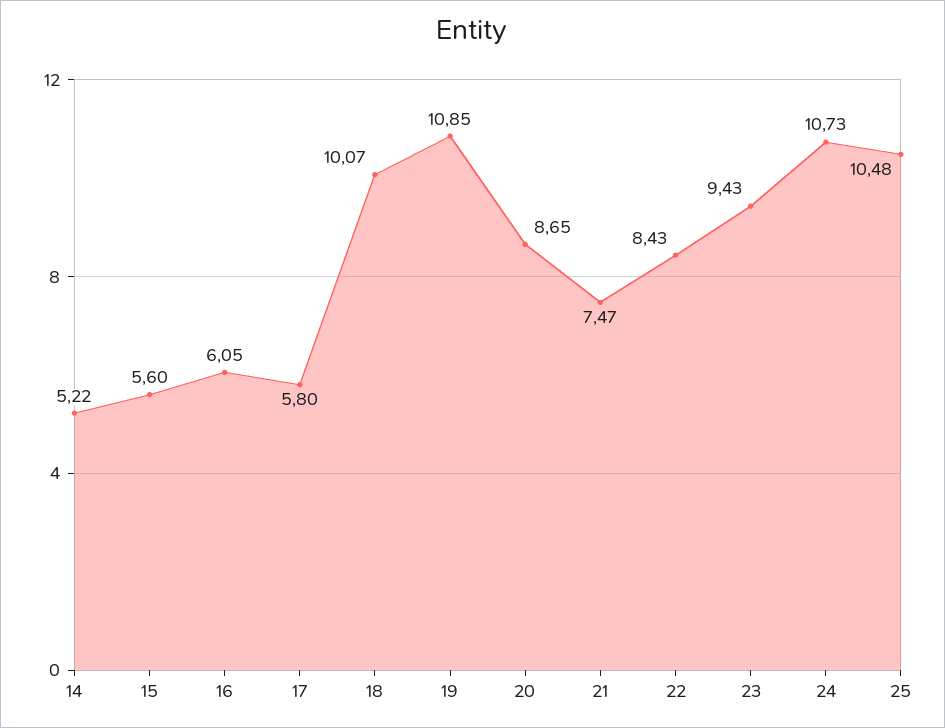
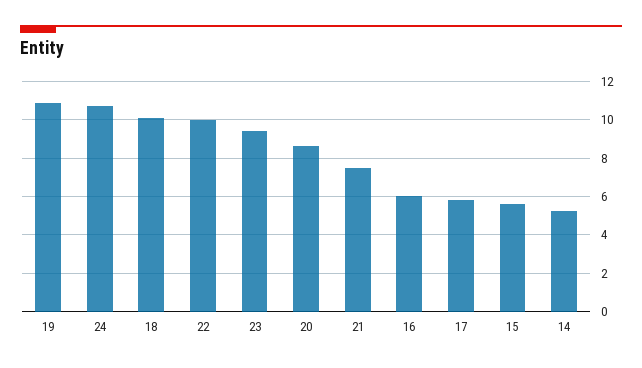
  {
    "14": 5.22,
    "15": 5.6,
    "16": 6.05,
    "17": 5.8,
    "18": 10.07,
    "19": 10.85,
    "20": 8.65,
    "21": 7.47,
-   "22": 8.43,
+   "22": 10,
    "23": 9.43,
-   "24": 10.73,
+   "24": 10.73
-   "25": 10.48
  }

